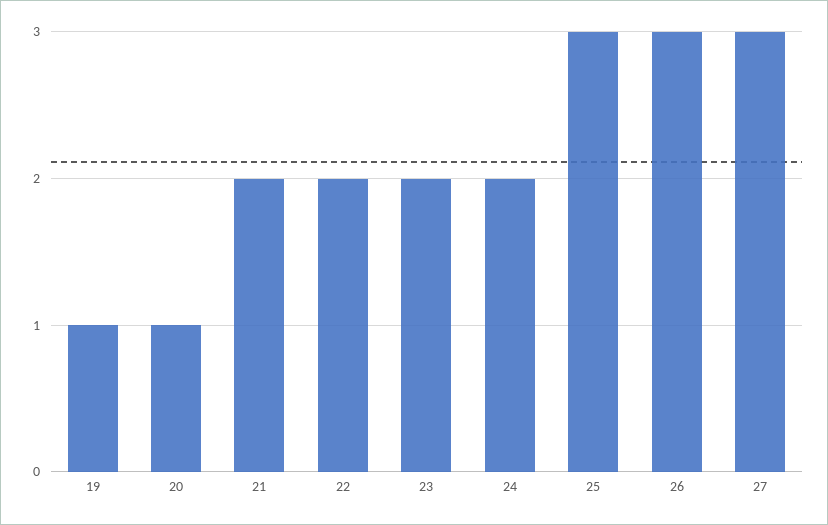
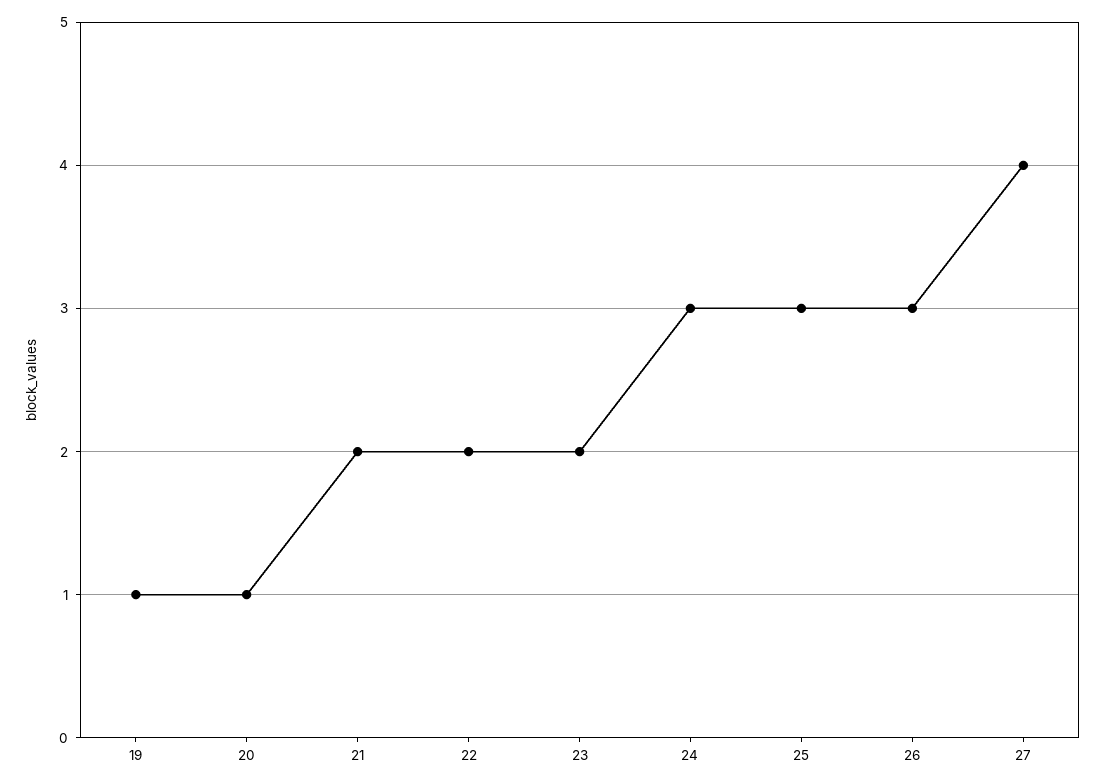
  {
    "19": 1,
    "20": 1,
    "21": 2,
    "22": 2,
    "23": 2,
-   "24": 2,
+   "24": 3,
    "25": 3,
    "26": 3,
-   "27": 3
+   "27": 4
  }

